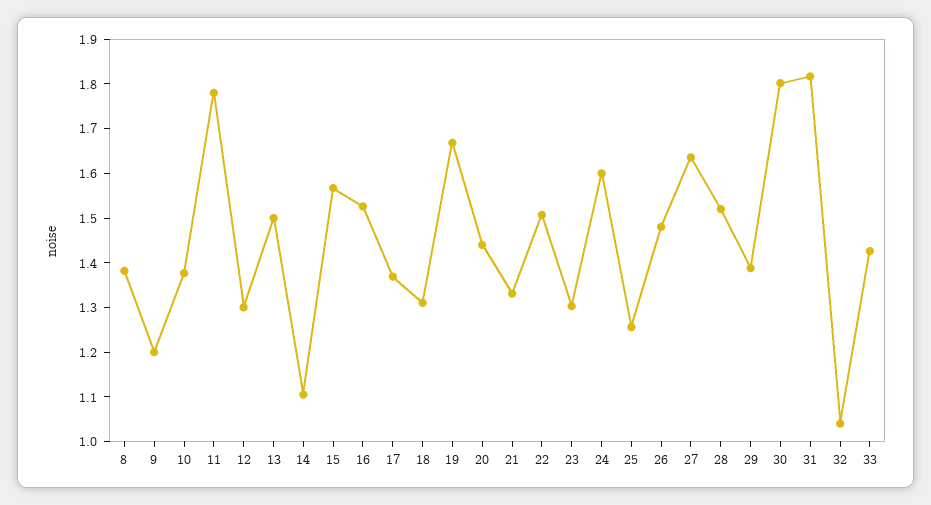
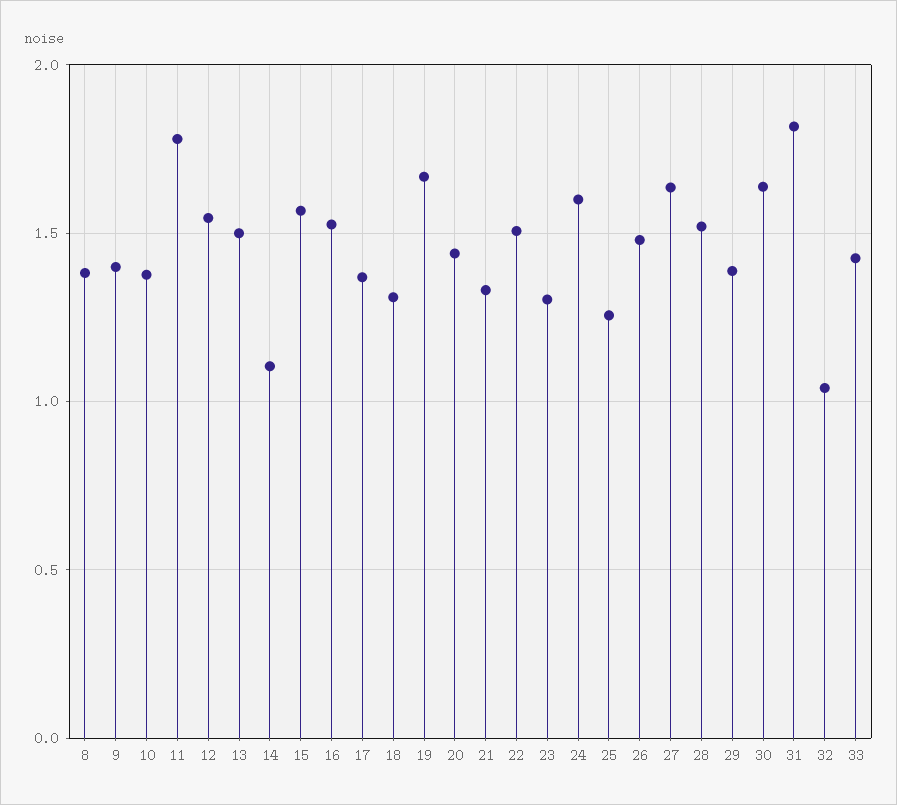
  {
    "8": 1.38,
-   "9": 1.2,
+   "9": 1.4,
    "10": 1.38,
    "11": 1.78,
-   "12": 1.3,
+   "12": 1.55,
    "13": 1.5,
    "14": 1.1,
    "15": 1.56,
    "16": 1.52,
    "17": 1.36,
    "18": 1.32,
    "19": 1.66,
    "20": 1.44,
    "21": 1.34,
    "22": 1.5,
    "23": 1.3,
    "24": 1.6,
    "25": 1.26,
    "26": 1.48,
    "27": 1.64,
    "28": 1.52,
    "29": 1.38,
-   "30": 1.8,
+   "30": 1.65,
    "31": 1.82,
    "32": 1.04,
    "33": 1.42
  }

